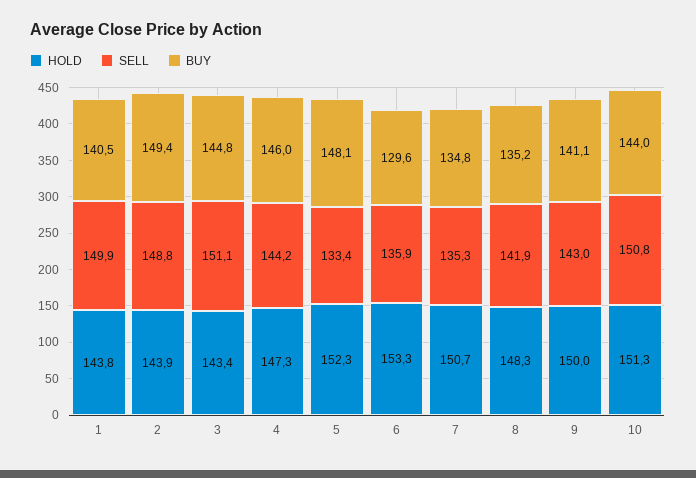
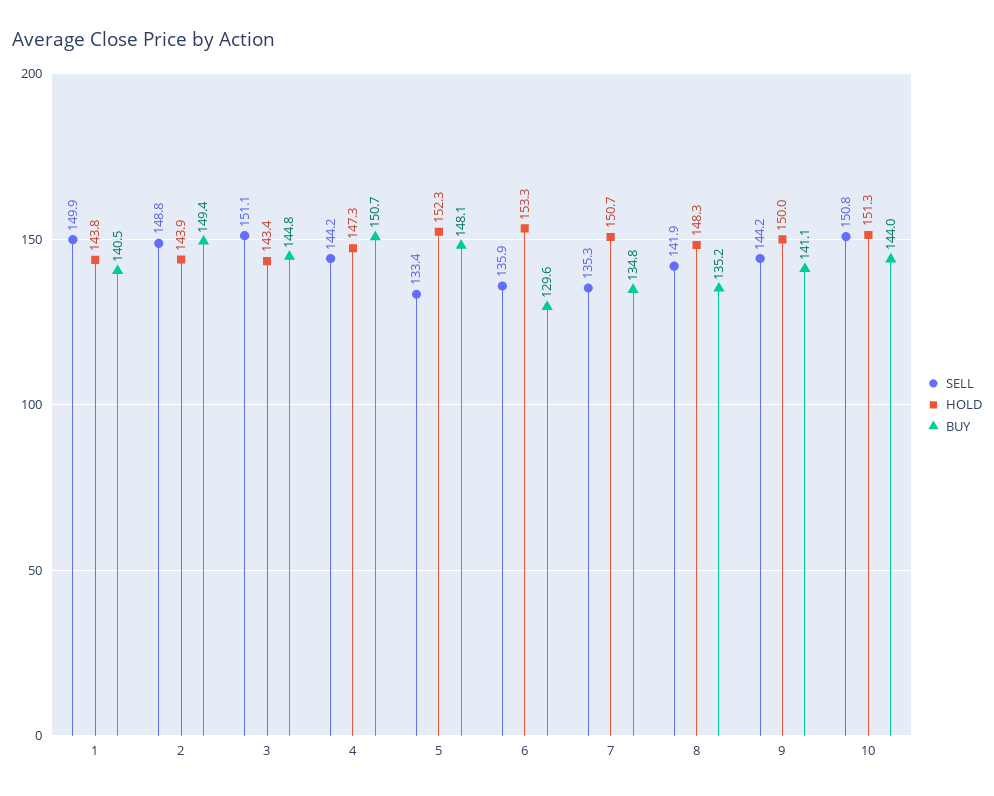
  {
    "HOLD": {
      "1": 143.8,
      "2": 143.9,
      "3": 143.4,
      "4": 147.3,
      "5": 152.3,
      "6": 153.3,
      "7": 150.7,
      "8": 148.3,
      "9": 150,
      "10": 151.3
    },
    "SELL": {
      "1": 149.9,
      "2": 148.8,
      "3": 151.1,
      "4": 144.2,
      "5": 133.4,
      "6": 135.9,
      "7": 135.3,
      "8": 141.9,
-     "9": 143,
+     "9": 144.2,
      "10": 150.8
    },
    "BUY": {
      "1": 140.5,
      "2": 149.4,
      "3": 144.8,
-     "4": 146,
+     "4": 150.7,
      "5": 148.1,
      "6": 129.6,
      "7": 134.8,
      "8": 135.2,
      "9": 141.1,
      "10": 144
    }
  }

